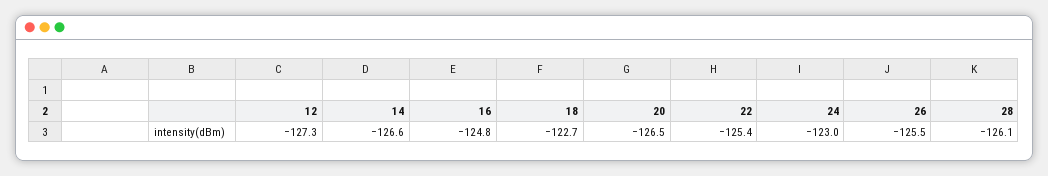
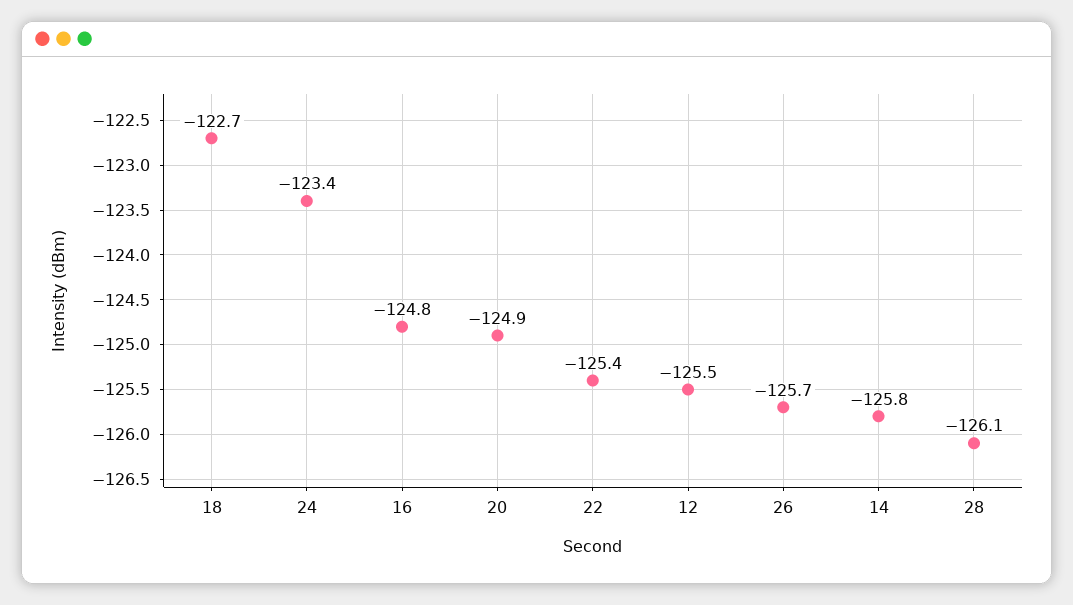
  {
-   "12": -127.3,
+   "12": -125.5,
-   "14": -126.6,
+   "14": -125.8,
    "16": -124.8,
    "18": -122.7,
-   "20": -126.5,
+   "20": -124.9,
    "22": -125.4,
-   "24": -123,
+   "24": -123.4,
-   "26": -125.5,
+   "26": -125.7,
    "28": -126.1
  }

